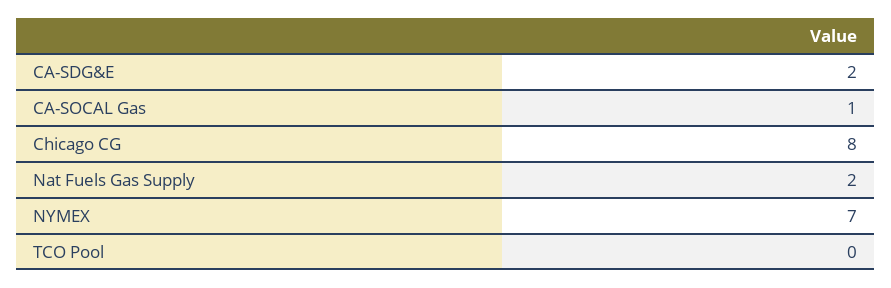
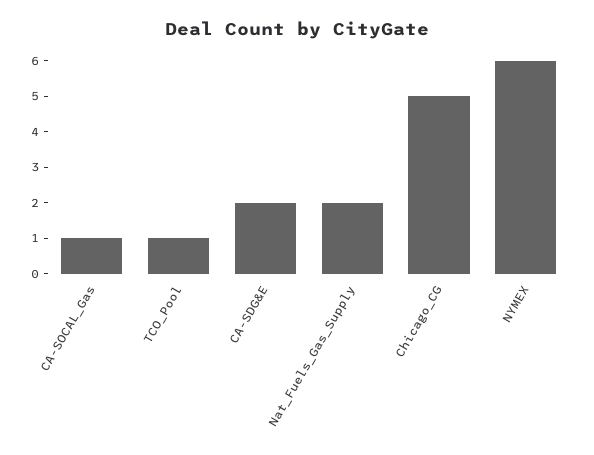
  {
    "CA-SDG&E": 2,
    "CA-SOCAL Gas": 1,
-   "Chicago CG": 8,
+   "Chicago CG": 5,
    "Nat Fuels Gas Supply": 2,
-   "NYMEX": 7,
+   "NYMEX": 6,
-   "TCO Pool": 0
+   "TCO Pool": 1
  }

